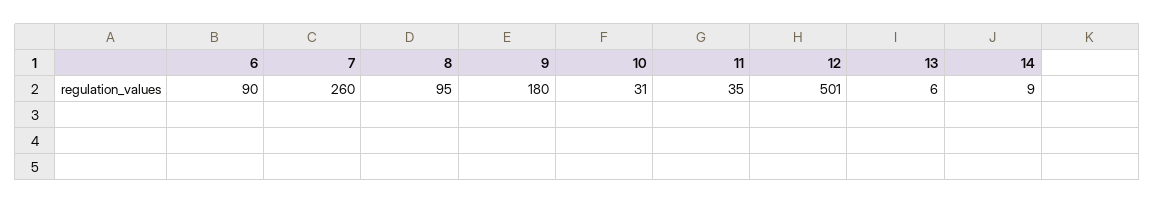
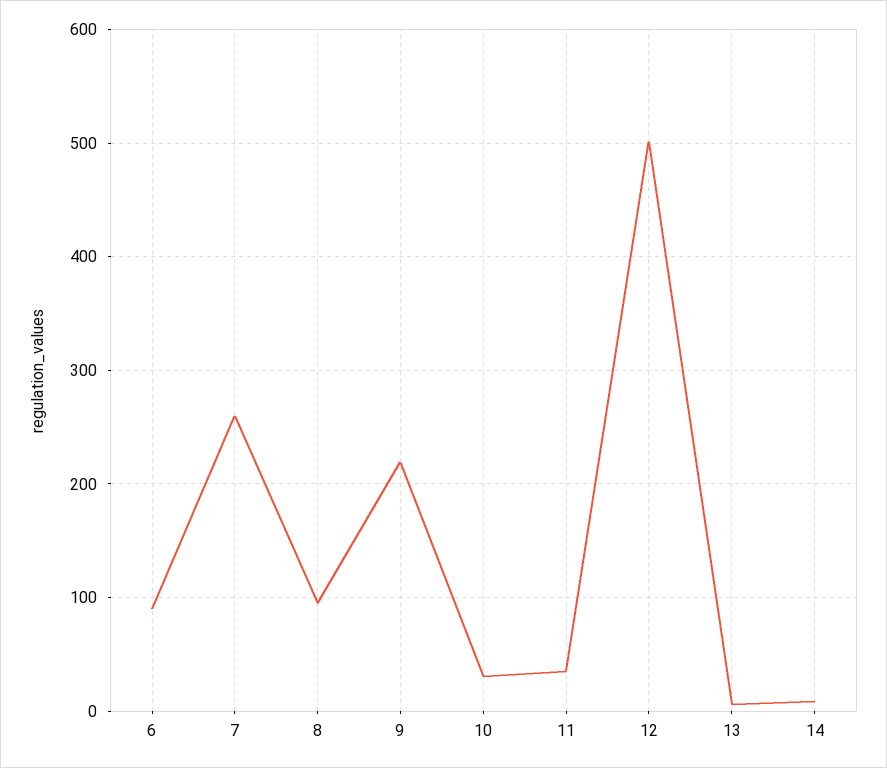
  {
    "6": 90,
    "7": 260,
    "8": 95,
-   "9": 180,
+   "9": 220,
    "10": 31,
    "11": 35,
    "12": 501,
    "13": 6,
    "14": 9
  }

